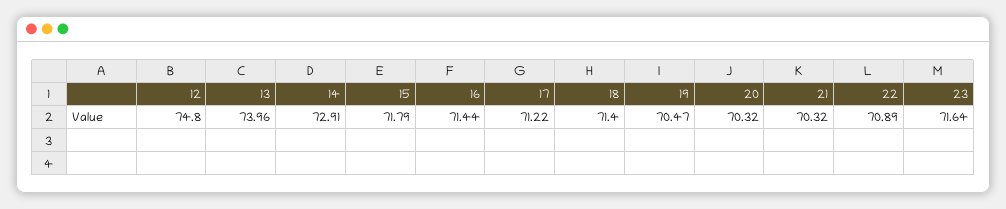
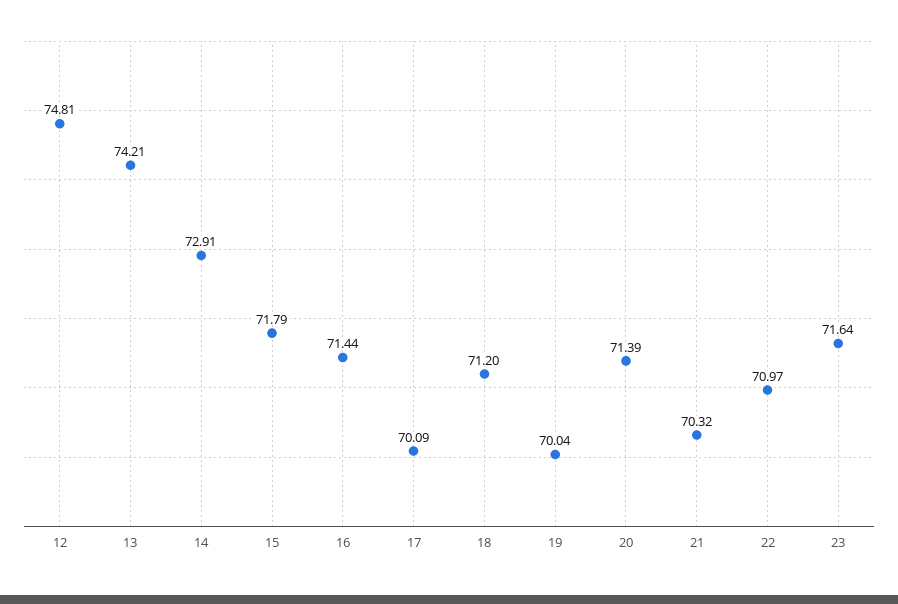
  {
-   "12": 74.8,
+   "12": 74.81,
-   "13": 73.96,
+   "13": 74.21,
    "14": 72.91,
    "15": 71.79,
    "16": 71.44,
-   "17": 71.22,
+   "17": 70.09,
-   "18": 71.4,
+   "18": 71.2,
-   "19": 70.47,
+   "19": 70.04,
-   "20": 70.32,
+   "20": 71.39,
    "21": 70.32,
-   "22": 70.89,
+   "22": 70.97,
    "23": 71.64
  }

